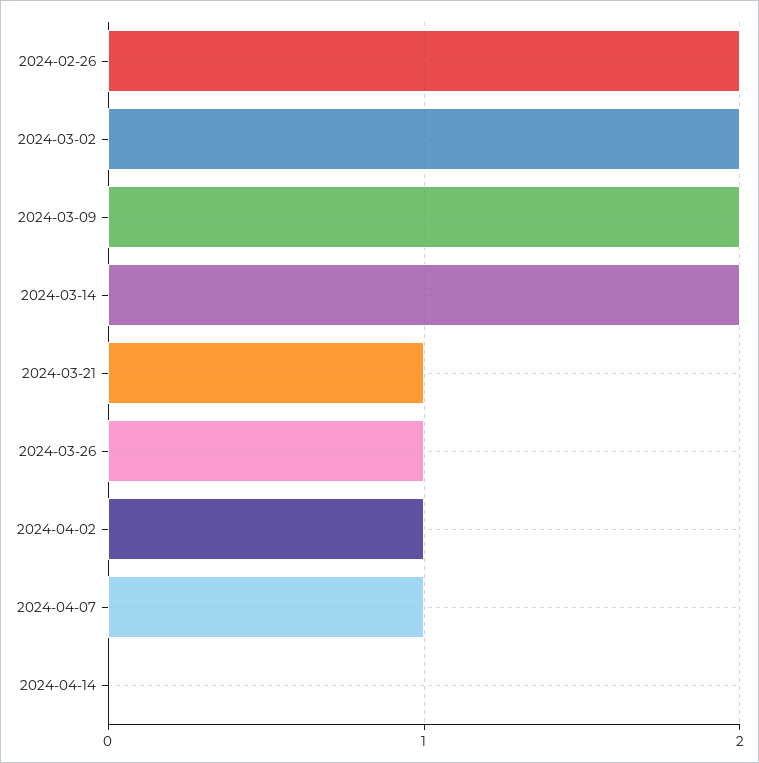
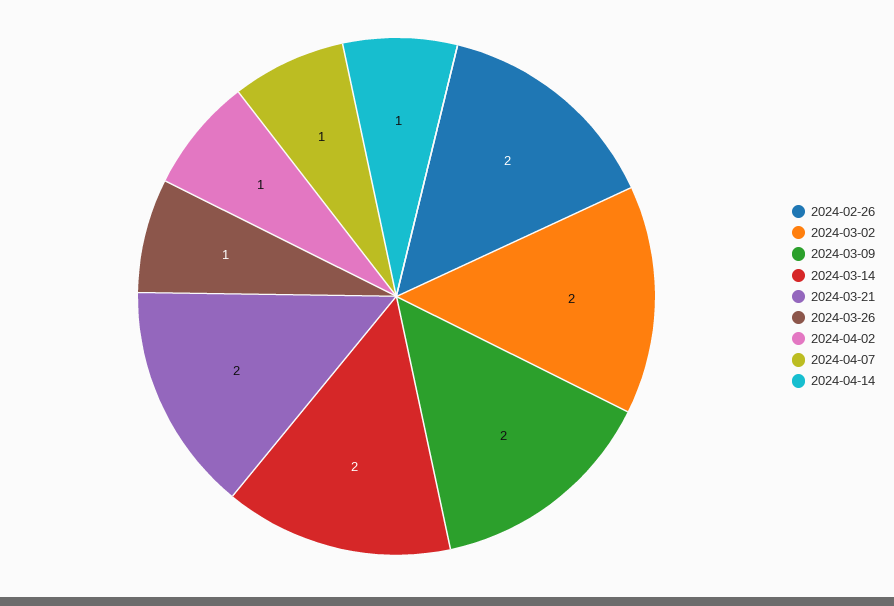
  {
    "2024-02-26": 2,
    "2024-03-02": 2,
    "2024-03-09": 2,
    "2024-03-14": 2,
-   "2024-03-21": 1,
+   "2024-03-21": 2,
    "2024-03-26": 1,
    "2024-04-02": 1,
    "2024-04-07": 1,
-   "2024-04-14": 0
+   "2024-04-14": 1
  }

